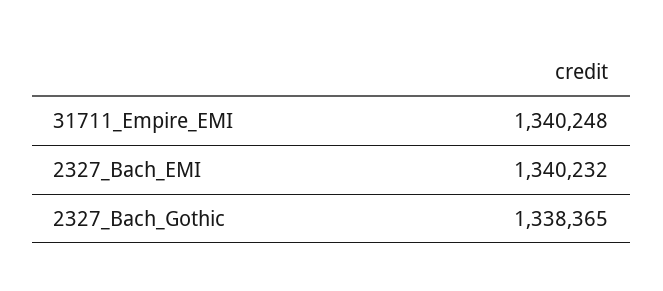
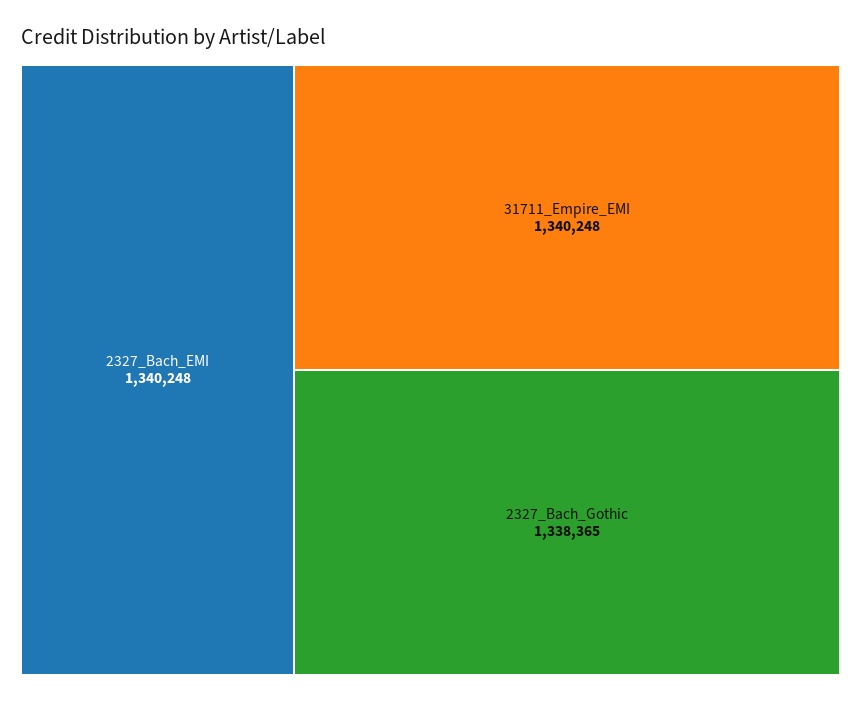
  {
    "31711_Empire_EMI": 1340248,
-   "2327_Bach_EMI": 1340232,
+   "2327_Bach_EMI": 1340248,
    "2327_Bach_Gothic": 1338365
  }

